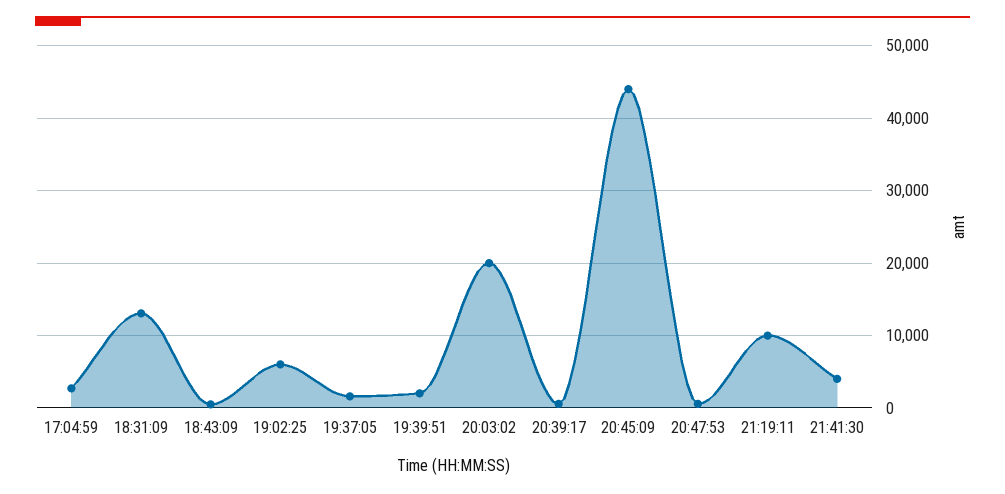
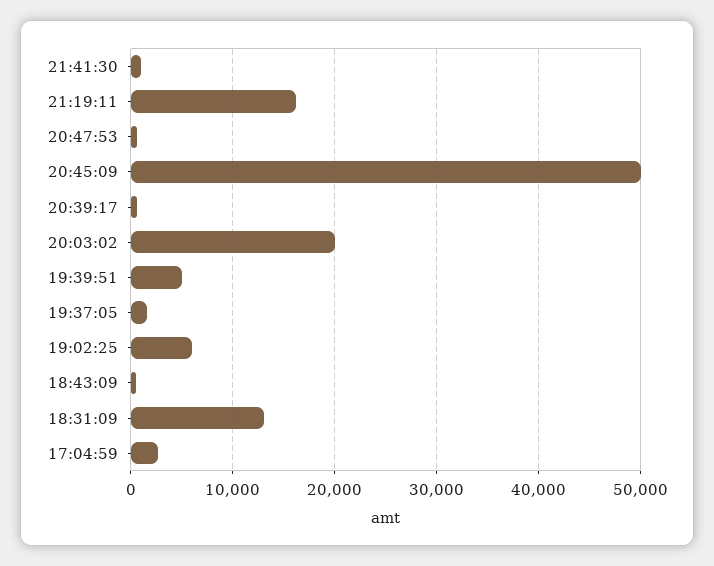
  {
    "17:04:59": 3000,
    "18:31:09": 13000,
    "18:43:09": 1000,
    "19:02:25": 6000,
    "19:37:05": 2000,
-   "19:39:51": 2000,
+   "19:39:51": 5000,
    "20:03:02": 20000,
    "20:39:17": 1000,
-   "20:45:09": 44000,
+   "20:45:09": 50000,
    "20:47:53": 1000,
-   "21:19:11": 10000,
+   "21:19:11": 16000,
-   "21:41:30": 4000
+   "21:41:30": 1000
  }

